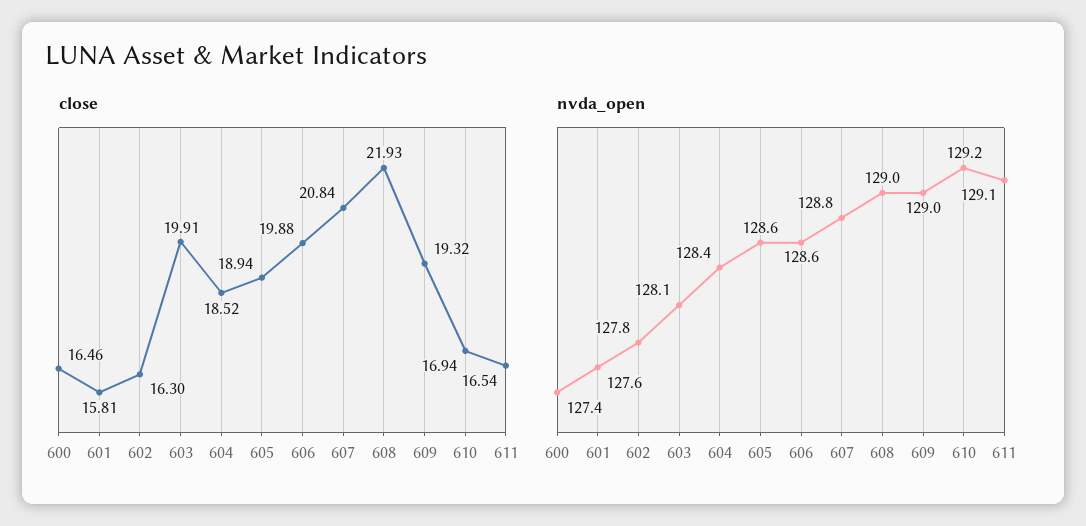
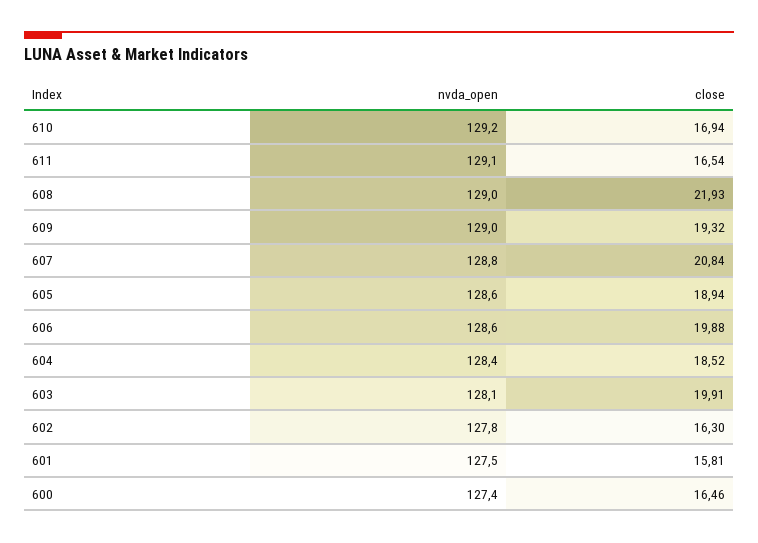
  {
    "close": {
      "600": 16.46,
      "601": 15.81,
      "602": 16.3,
      "603": 19.91,
      "604": 18.52,
      "605": 18.94,
      "606": 19.88,
      "607": 20.84,
      "608": 21.93,
      "609": 19.32,
      "610": 16.94,
      "611": 16.54
    },
    "nvda_open": {
      "600": 127.4,
-     "601": 127.6,
+     "601": 127.5,
      "602": 127.8,
      "603": 128.1,
      "604": 128.4,
      "605": 128.6,
      "606": 128.6,
      "607": 128.8,
      "608": 129,
      "609": 129,
      "610": 129.2,
      "611": 129.1
    }
  }

